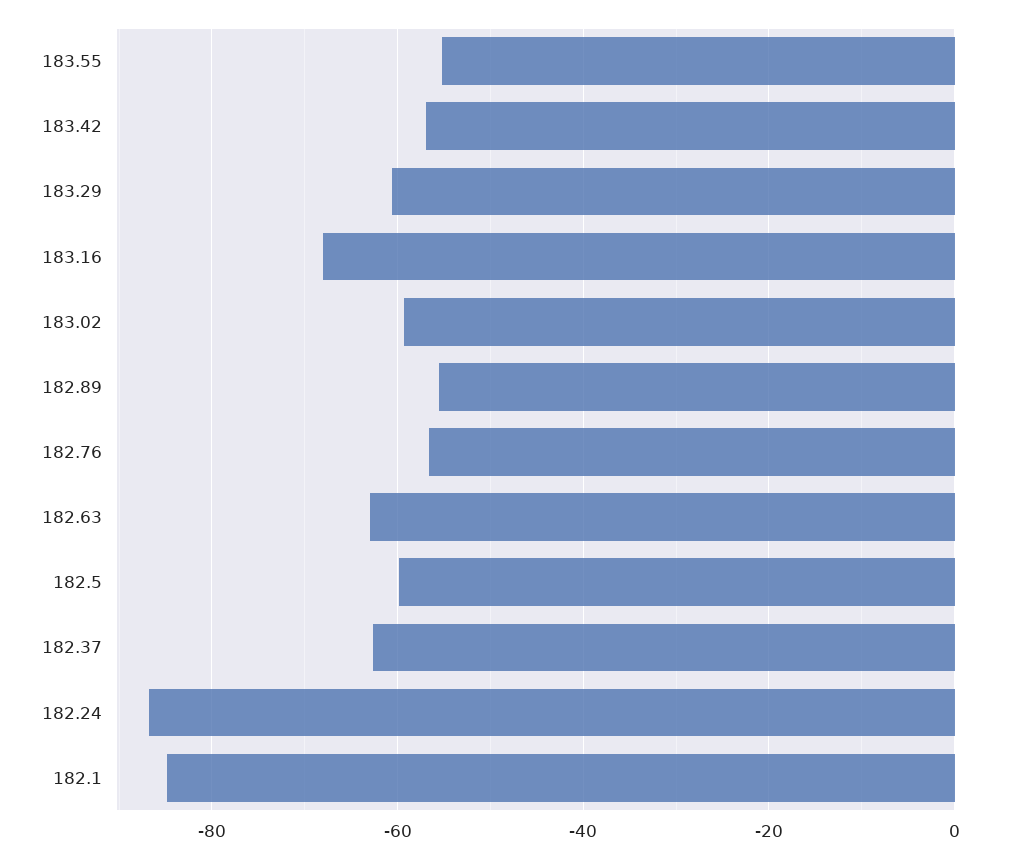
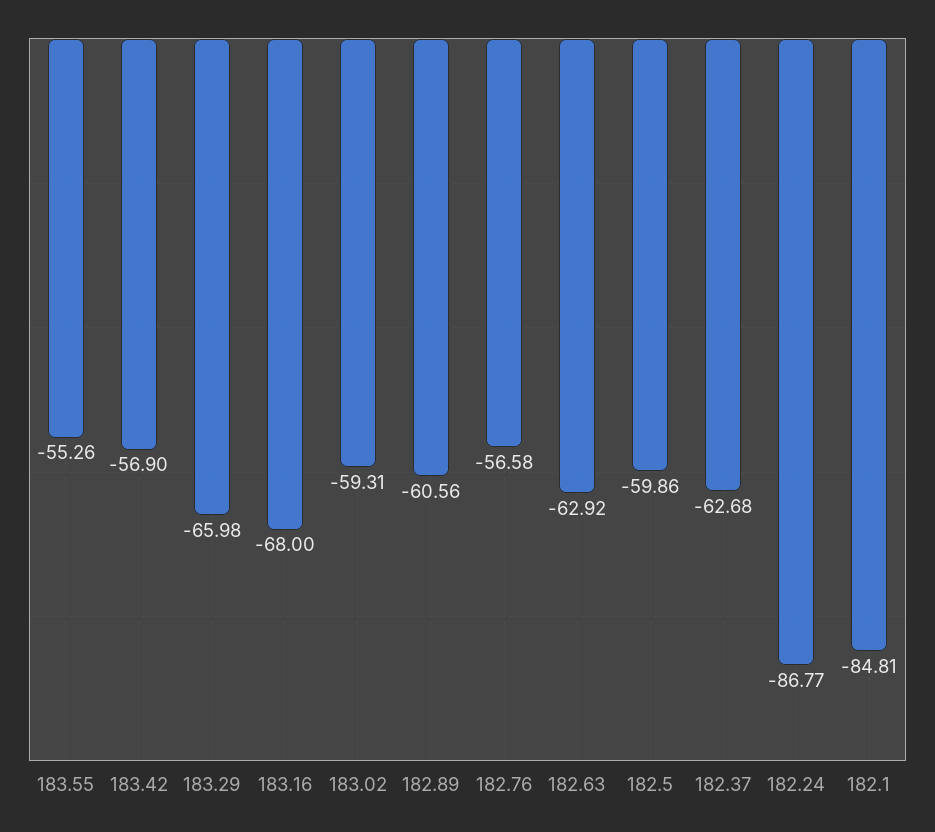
  {
    "183.55": -55.26,
    "183.42": -56.9,
-   "183.29": -60,
+   "183.29": -65.98,
    "183.16": -68,
    "183.02": -59.31,
-   "182.89": -56,
+   "182.89": -60.56,
    "182.76": -56.58,
    "182.63": -62.92,
    "182.5": -59.86,
    "182.37": -62.68,
    "182.24": -86.77,
    "182.1": -84.81
  }

